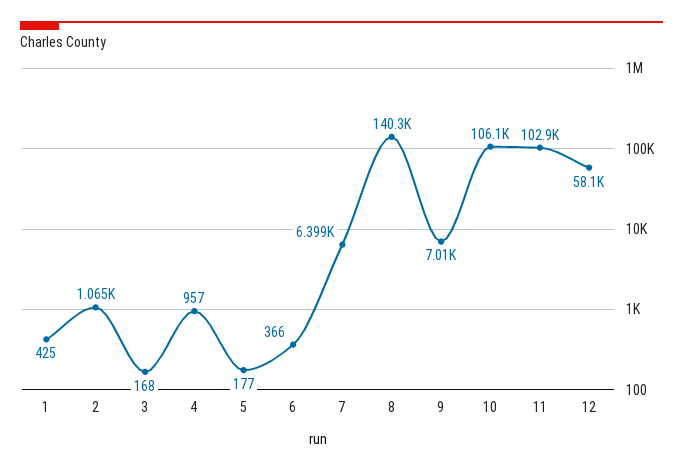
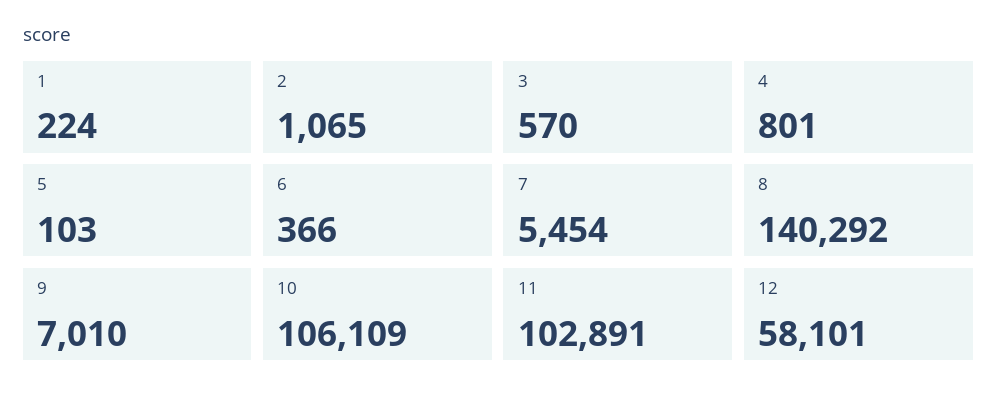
  {
-   "1": 425,
+   "1": 224,
    "2": 1065,
-   "3": 168,
+   "3": 570,
-   "4": 957,
+   "4": 801,
-   "5": 177,
+   "5": 103,
    "6": 366,
-   "7": 6399,
+   "7": 5454,
    "8": 140292,
    "9": 7010,
    "10": 106109,
    "11": 102891,
    "12": 58101
  }

